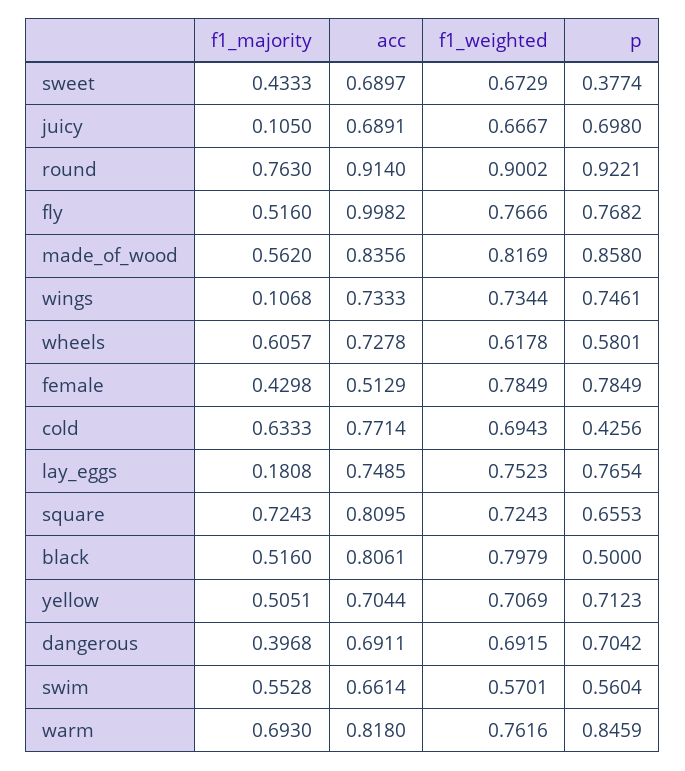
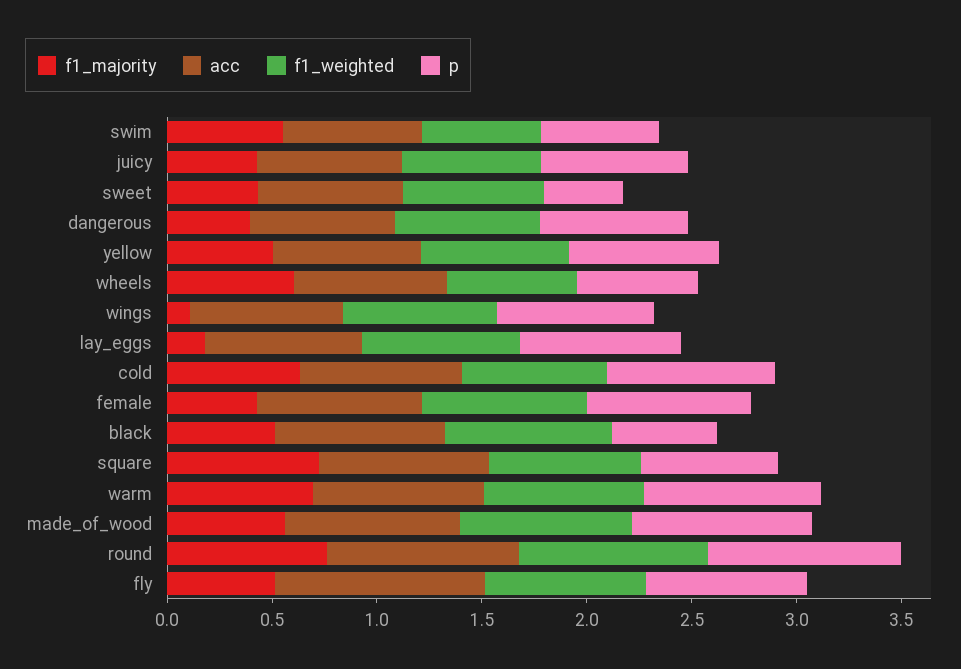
  {
    "f1_majority": {
      "sweet": 0.4333,
-     "juicy": 0.105,
+     "juicy": 0.4,
      "round": 0.763,
      "fly": 0.516,
      "made_of_wood": 0.562,
      "wings": 0.1068,
      "wheels": 0.6057,
      "female": 0.4298,
      "cold": 0.6333,
      "lay_eggs": 0.1808,
      "square": 0.7243,
      "black": 0.516,
      "yellow": 0.5051,
      "dangerous": 0.3968,
      "swim": 0.5528,
      "warm": 0.693
    },
    "acc": {
      "sweet": 0.6897,
      "juicy": 0.6891,
      "round": 0.914,
      "fly": 0.9982,
      "made_of_wood": 0.8356,
      "wings": 0.7333,
      "wheels": 0.7278,
-     "female": 0.5129,
+     "female": 0.8,
      "cold": 0.7714,
      "lay_eggs": 0.7485,
      "square": 0.8095,
      "black": 0.8061,
      "yellow": 0.7044,
      "dangerous": 0.6911,
      "swim": 0.6614,
      "warm": 0.818
    },
    "f1_weighted": {
      "sweet": 0.6729,
      "juicy": 0.6667,
      "round": 0.9002,
      "fly": 0.7666,
      "made_of_wood": 0.8169,
      "wings": 0.7344,
      "wheels": 0.6178,
      "female": 0.7849,
      "cold": 0.6943,
      "lay_eggs": 0.7523,
      "square": 0.7243,
      "black": 0.7979,
      "yellow": 0.7069,
      "dangerous": 0.6915,
      "swim": 0.5701,
      "warm": 0.7616
    },
    "p": {
      "sweet": 0.3774,
      "juicy": 0.698,
      "round": 0.9221,
      "fly": 0.7682,
      "made_of_wood": 0.858,
      "wings": 0.7461,
      "wheels": 0.5801,
      "female": 0.7849,
-     "cold": 0.4256,
+     "cold": 0.8,
      "lay_eggs": 0.7654,
      "square": 0.6553,
      "black": 0.5,
      "yellow": 0.7123,
      "dangerous": 0.7042,
      "swim": 0.5604,
      "warm": 0.8459
    }
  }

